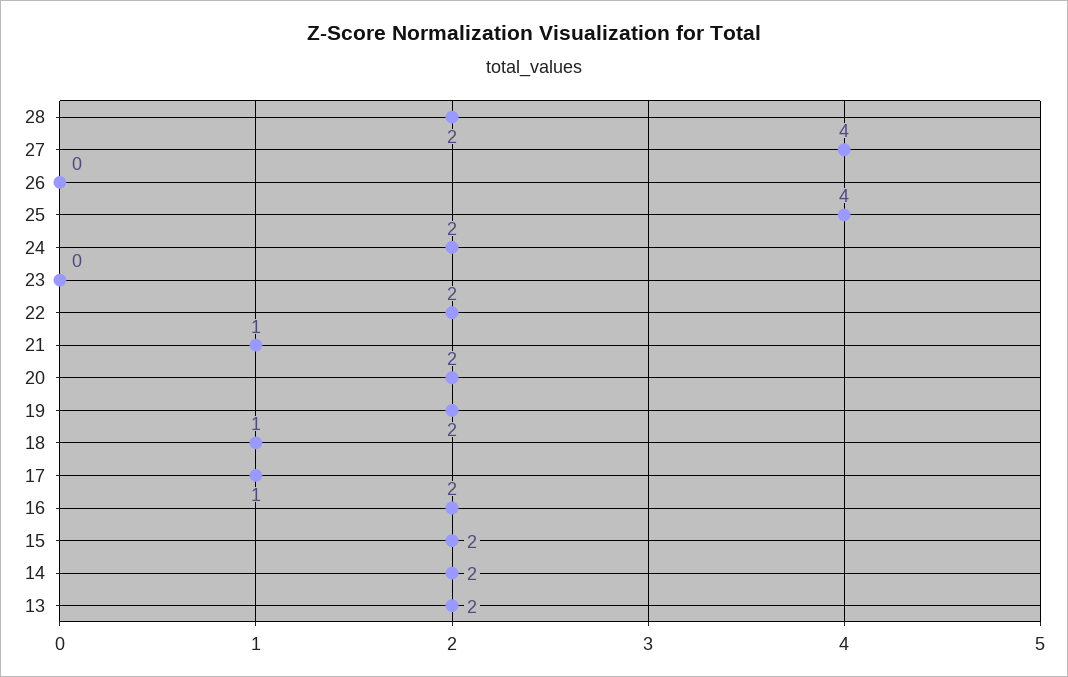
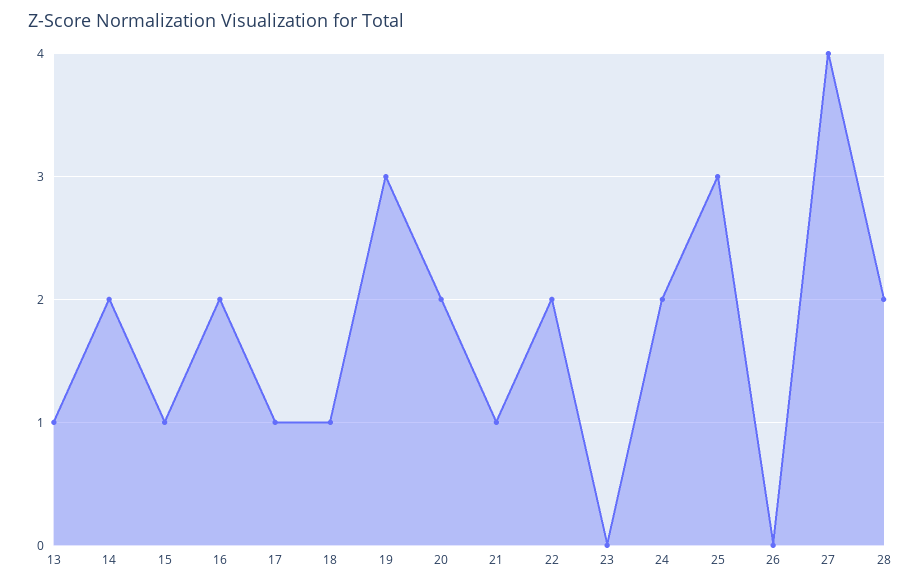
  {
    "28": 2,
    "27": 4,
    "26": 0,
-   "25": 4,
+   "25": 3,
    "24": 2,
    "23": 0,
    "22": 2,
    "21": 1,
    "20": 2,
-   "19": 2,
+   "19": 3,
    "18": 1,
    "17": 1,
    "16": 2,
-   "15": 2,
+   "15": 1,
    "14": 2,
-   "13": 2
+   "13": 1
  }

